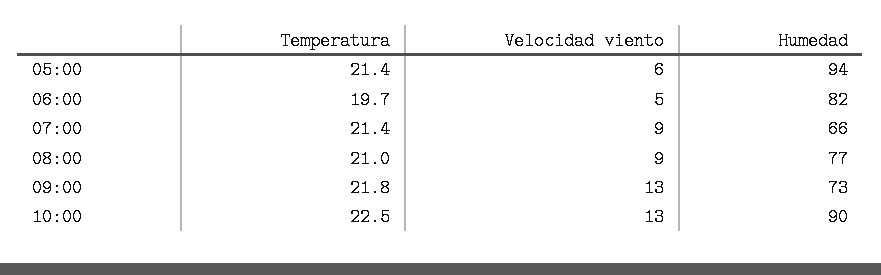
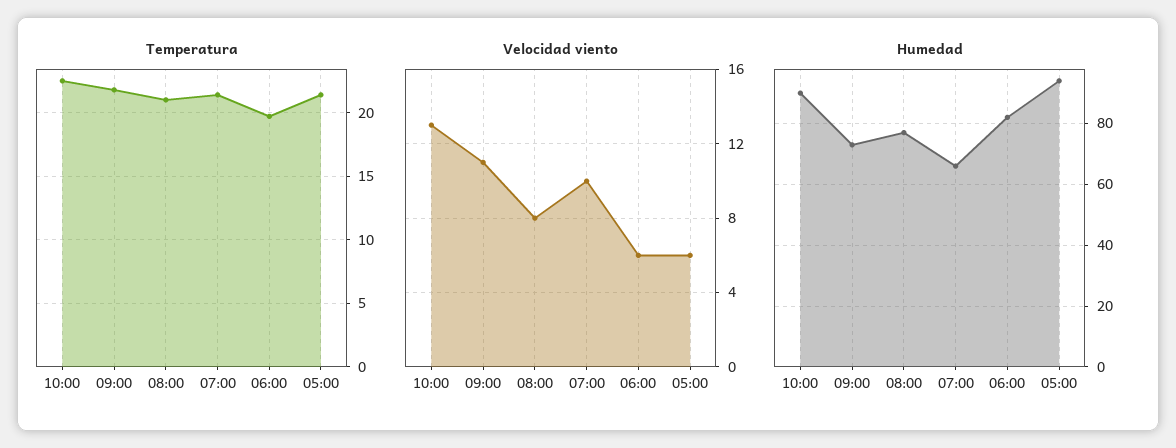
  {
    "Temperatura": {
      "05:00": 21.4,
      "06:00": 19.7,
      "07:00": 21.4,
      "08:00": 21,
      "09:00": 21.8,
      "10:00": 22.5
    },
    "Velocidad viento": {
      "05:00": 6,
-     "06:00": 5,
+     "06:00": 6,
-     "07:00": 9,
+     "07:00": 10,
-     "08:00": 9,
+     "08:00": 8,
-     "09:00": 13,
+     "09:00": 11,
      "10:00": 13
    },
    "Humedad": {
      "05:00": 94,
      "06:00": 82,
      "07:00": 66,
      "08:00": 77,
      "09:00": 73,
      "10:00": 90
    }
  }

